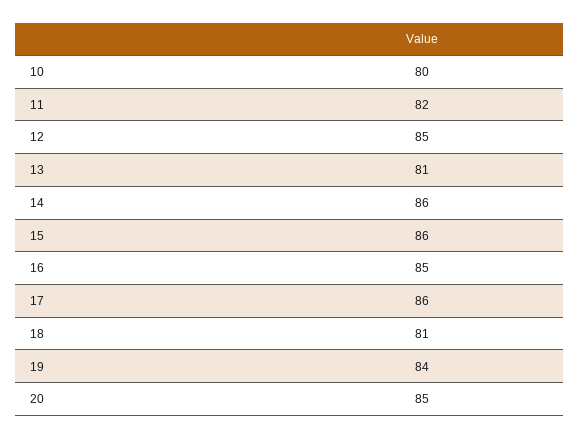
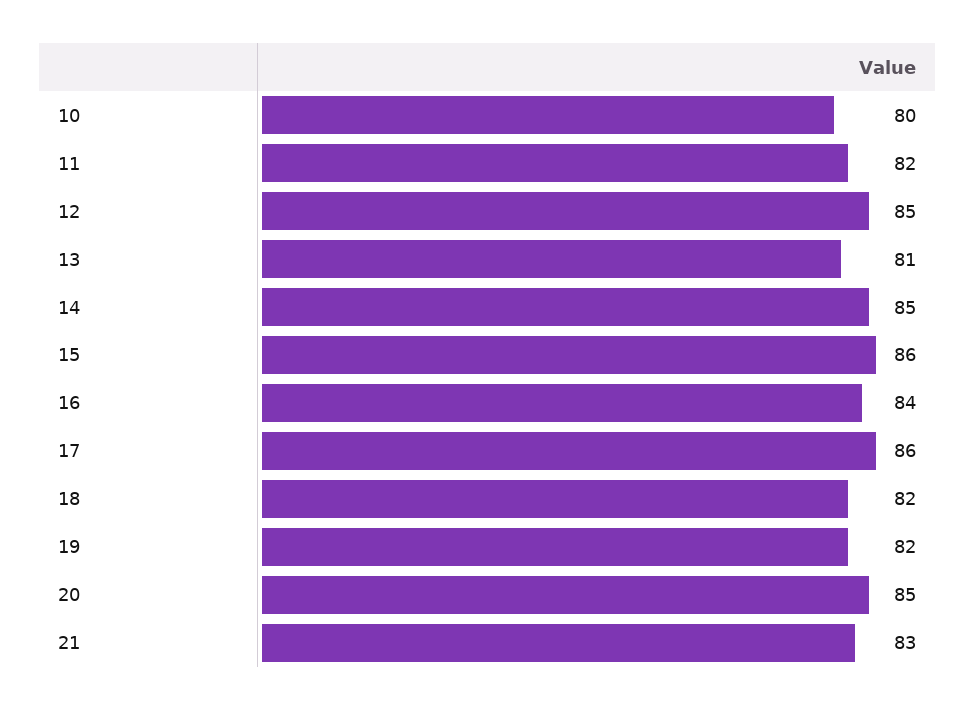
  {
    "10": 80,
    "11": 82,
    "12": 85,
    "13": 81,
-   "14": 86,
+   "14": 85,
    "15": 86,
-   "16": 85,
+   "16": 84,
    "17": 86,
-   "18": 81,
+   "18": 82,
-   "19": 84,
+   "19": 82,
-   "20": 85
+   "20": 85,
+   "21": 83
  }

